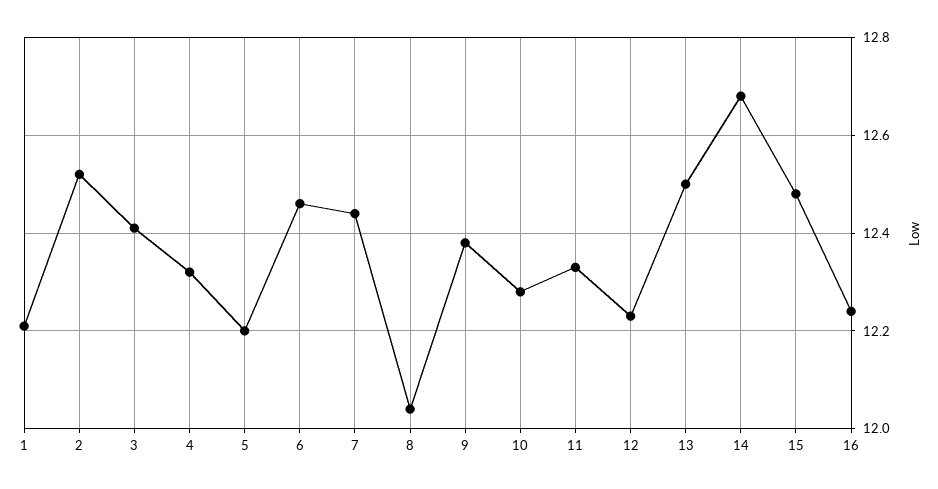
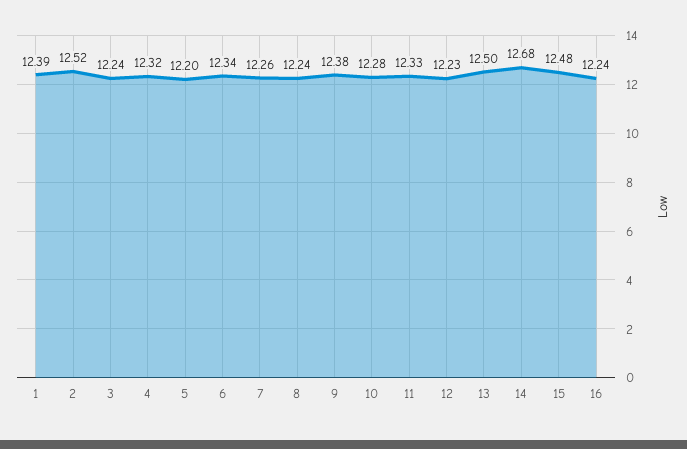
  {
-   "1": 12.2,
+   "1": 12.39,
    "2": 12.52,
-   "3": 12.4,
+   "3": 12.24,
    "4": 12.32,
    "5": 12.2,
-   "6": 12.45,
+   "6": 12.34,
-   "7": 12.45,
+   "7": 12.26,
-   "8": 12.05,
+   "8": 12.24,
    "9": 12.38,
    "10": 12.28,
    "11": 12.33,
    "12": 12.23,
    "13": 12.5,
    "14": 12.68,
    "15": 12.48,
    "16": 12.24
  }

